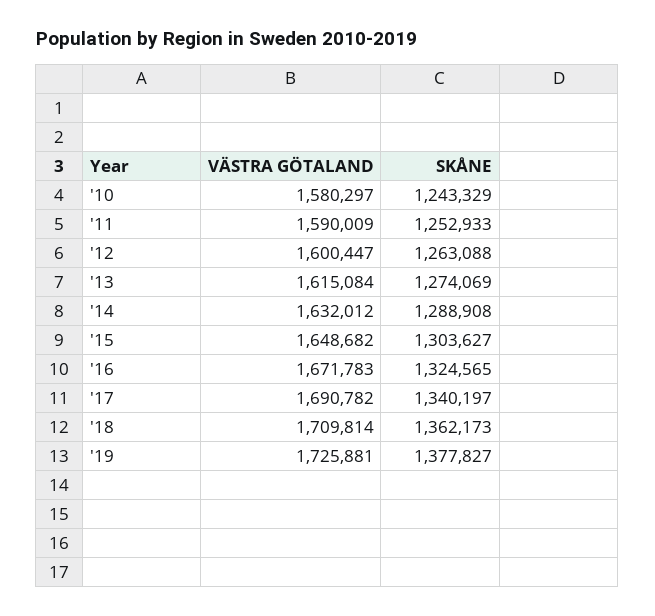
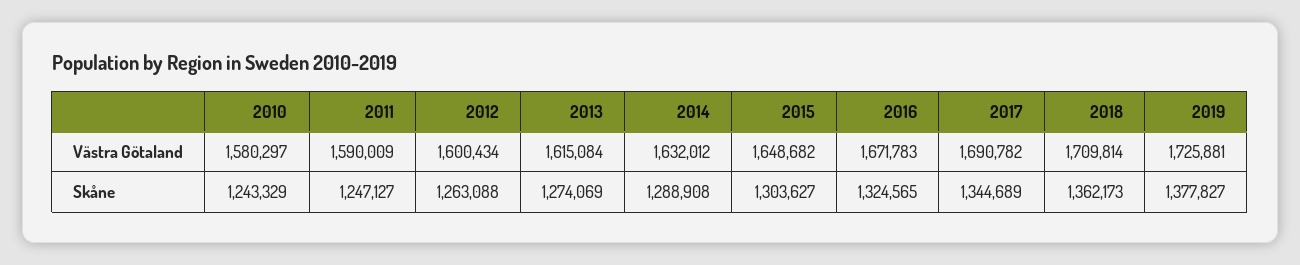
  {
    "VÄSTRA GÖTALAND": {
      "'10": 1580297,
      "'11": 1590009,
-     "'12": 1600447,
+     "'12": 1600434,
      "'13": 1615084,
      "'14": 1632012,
      "'15": 1648682,
      "'16": 1671783,
      "'17": 1690782,
      "'18": 1709814,
      "'19": 1725881
    },
    "SKÅNE": {
      "'10": 1243329,
-     "'11": 1252933,
+     "'11": 1247127,
      "'12": 1263088,
      "'13": 1274069,
      "'14": 1288908,
      "'15": 1303627,
      "'16": 1324565,
-     "'17": 1340197,
+     "'17": 1344689,
      "'18": 1362173,
      "'19": 1377827
    }
  }

